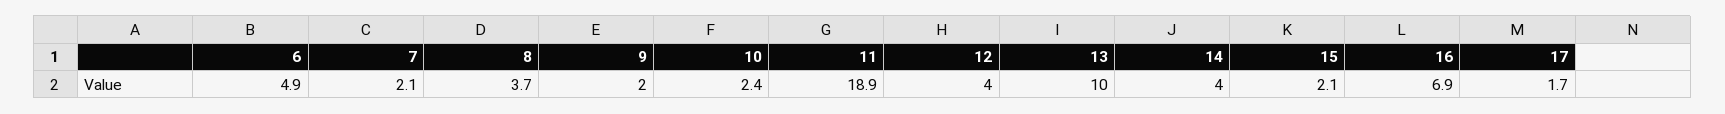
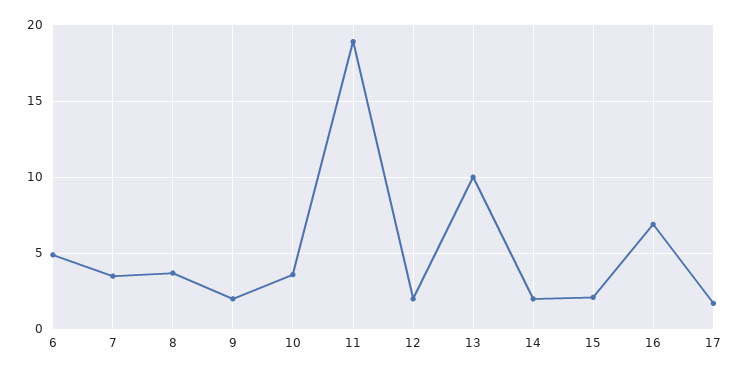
  {
    "6": 4.9,
-   "7": 2.1,
+   "7": 3.5,
    "8": 3.7,
    "9": 2,
-   "10": 2.4,
+   "10": 3.5,
    "11": 18.9,
-   "12": 4,
+   "12": 2,
    "13": 10,
-   "14": 4,
+   "14": 2,
    "15": 2.1,
    "16": 6.9,
    "17": 1.7
  }

